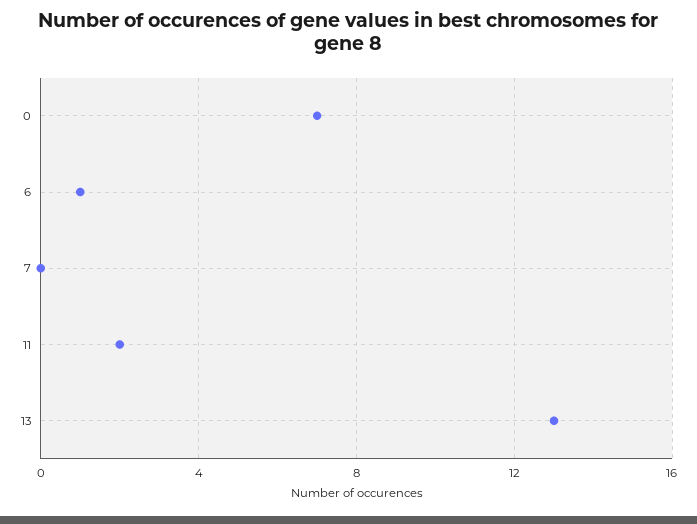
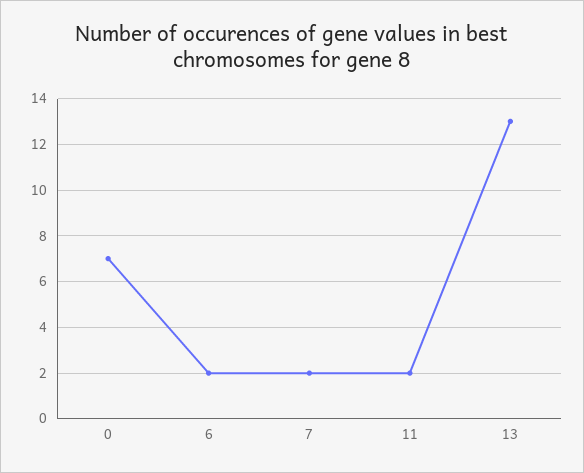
  {
    "0": 7,
-   "6": 1,
+   "6": 2,
-   "7": 0,
+   "7": 2,
    "11": 2,
    "13": 13
  }

